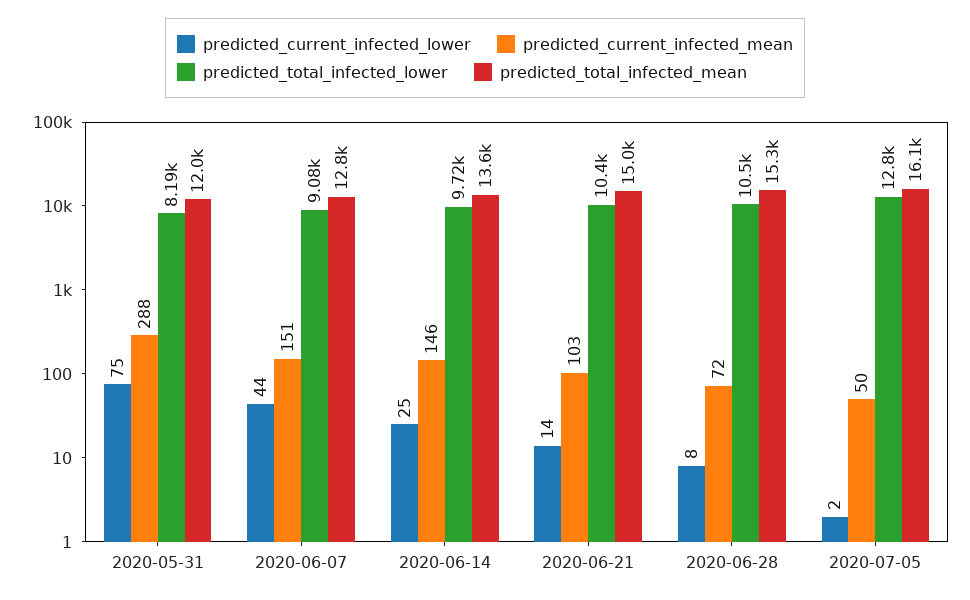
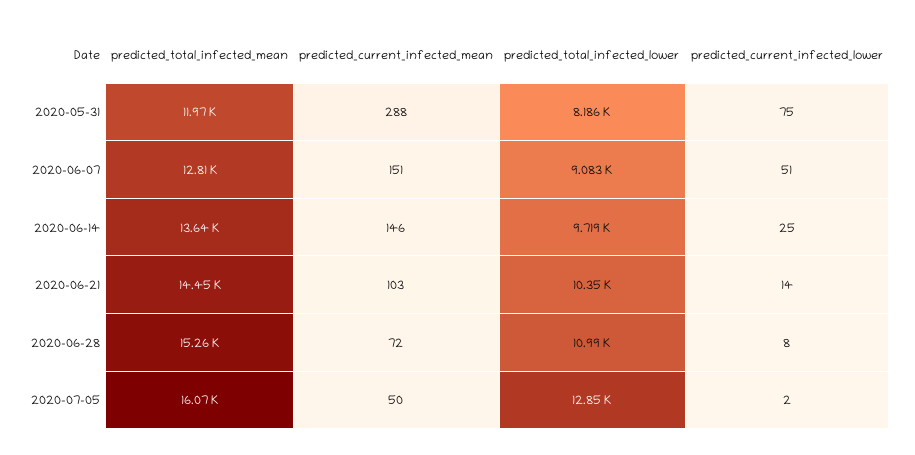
  {
    "predicted_current_infected_lower": {
      "2020-05-31": 75,
-     "2020-06-07": 44,
+     "2020-06-07": 51,
      "2020-06-14": 25,
      "2020-06-21": 14,
      "2020-06-28": 8,
      "2020-07-05": 2
    },
    "predicted_current_infected_mean": {
      "2020-05-31": 288,
      "2020-06-07": 151,
      "2020-06-14": 146,
      "2020-06-21": 103,
      "2020-06-28": 72,
      "2020-07-05": 50
    },
    "predicted_total_infected_lower": {
      "2020-05-31": 8186,
      "2020-06-07": 9083,
      "2020-06-14": 9719,
      "2020-06-21": 10350,
-     "2020-06-28": 10500,
+     "2020-06-28": 10990,
      "2020-07-05": 12850
    },
    "predicted_total_infected_mean": {
      "2020-05-31": 11970,
      "2020-06-07": 12810,
      "2020-06-14": 13640,
-     "2020-06-21": 15000,
+     "2020-06-21": 14450,
      "2020-06-28": 15260,
      "2020-07-05": 16070
    }
  }

